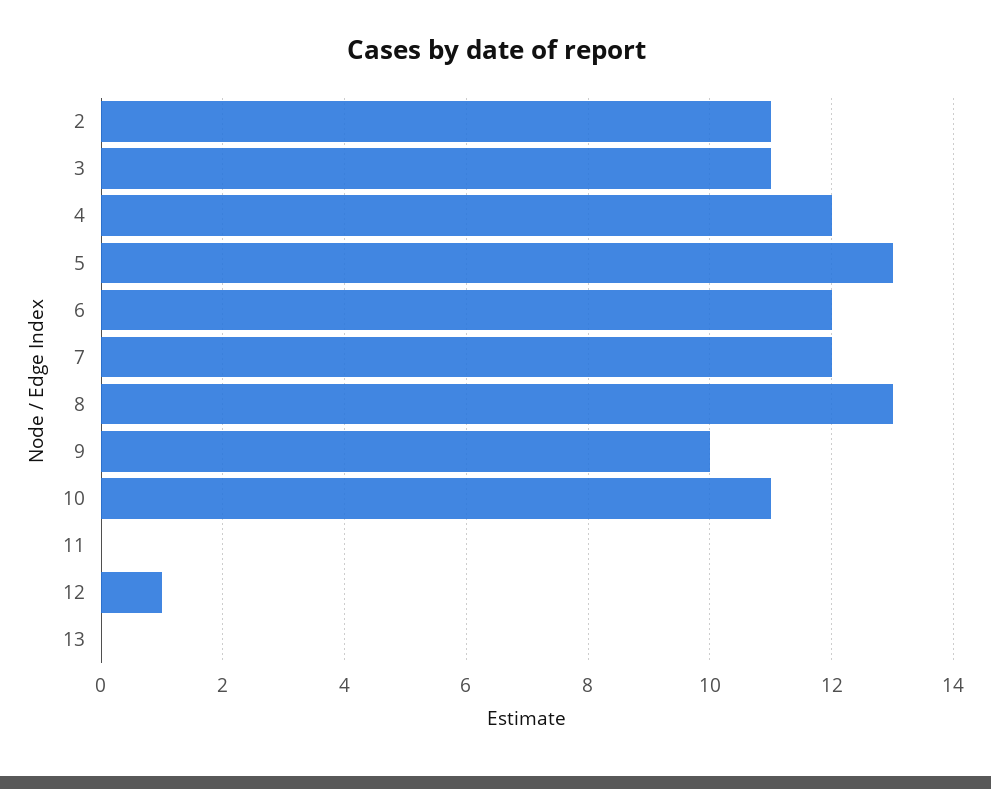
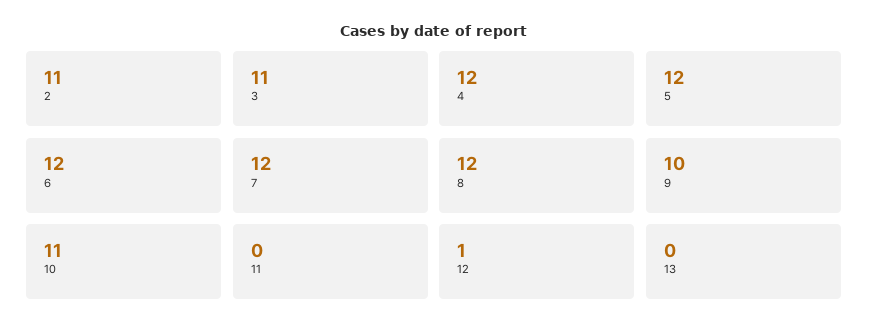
  {
    "2": 11,
    "3": 11,
    "4": 12,
-   "5": 13,
+   "5": 12,
    "6": 12,
    "7": 12,
-   "8": 13,
+   "8": 12,
    "9": 10,
    "10": 11,
    "11": 0,
    "12": 1,
    "13": 0
  }

